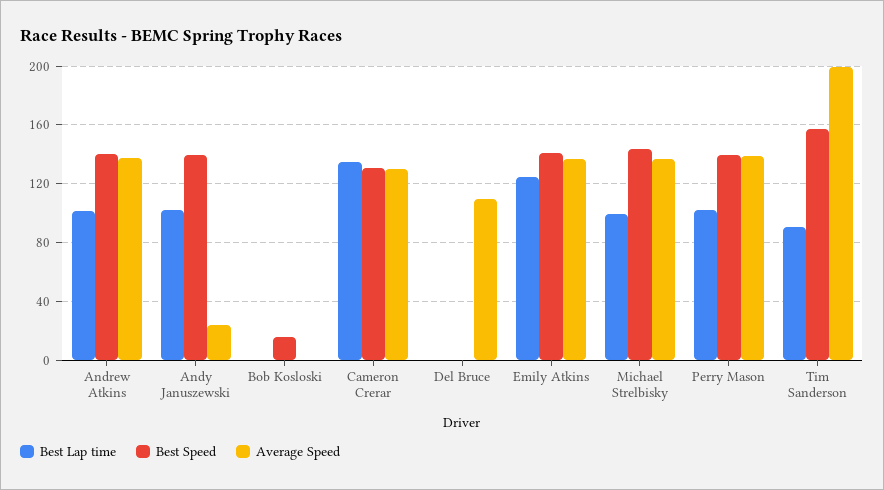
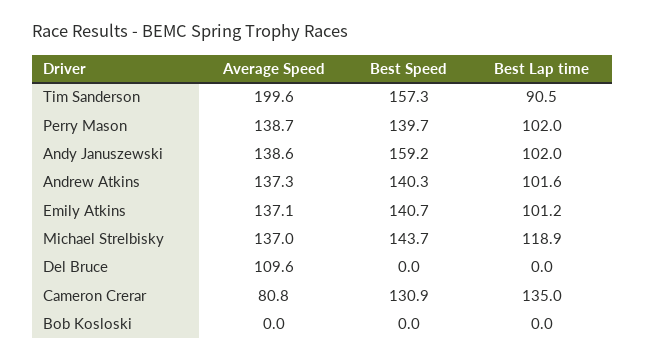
  {
    "Best Lap time": {
      "Andrew Atkins": 101.6,
      "Andy Januszewski": 102,
      "Bob Kosloski": 0,
      "Cameron Crerar": 135,
      "Del Bruce": 0,
-     "Emily Atkins": 125,
+     "Emily Atkins": 101.2,
-     "Michael Strelbisky": 100,
+     "Michael Strelbisky": 118.9,
      "Perry Mason": 102,
      "Tim Sanderson": 90.5
    },
    "Best Speed": {
      "Andrew Atkins": 140.3,
-     "Andy Januszewski": 140,
+     "Andy Januszewski": 159.2,
-     "Bob Kosloski": 15,
+     "Bob Kosloski": 0,
      "Cameron Crerar": 130.9,
      "Del Bruce": 0,
      "Emily Atkins": 140.7,
      "Michael Strelbisky": 143.7,
      "Perry Mason": 139.7,
      "Tim Sanderson": 157.3
    },
    "Average Speed": {
      "Andrew Atkins": 137.3,
-     "Andy Januszewski": 25,
+     "Andy Januszewski": 138.6,
      "Bob Kosloski": 0,
-     "Cameron Crerar": 130,
+     "Cameron Crerar": 80.8,
      "Del Bruce": 109.6,
      "Emily Atkins": 137.1,
      "Michael Strelbisky": 137,
      "Perry Mason": 138.7,
      "Tim Sanderson": 199.6
    }
  }

